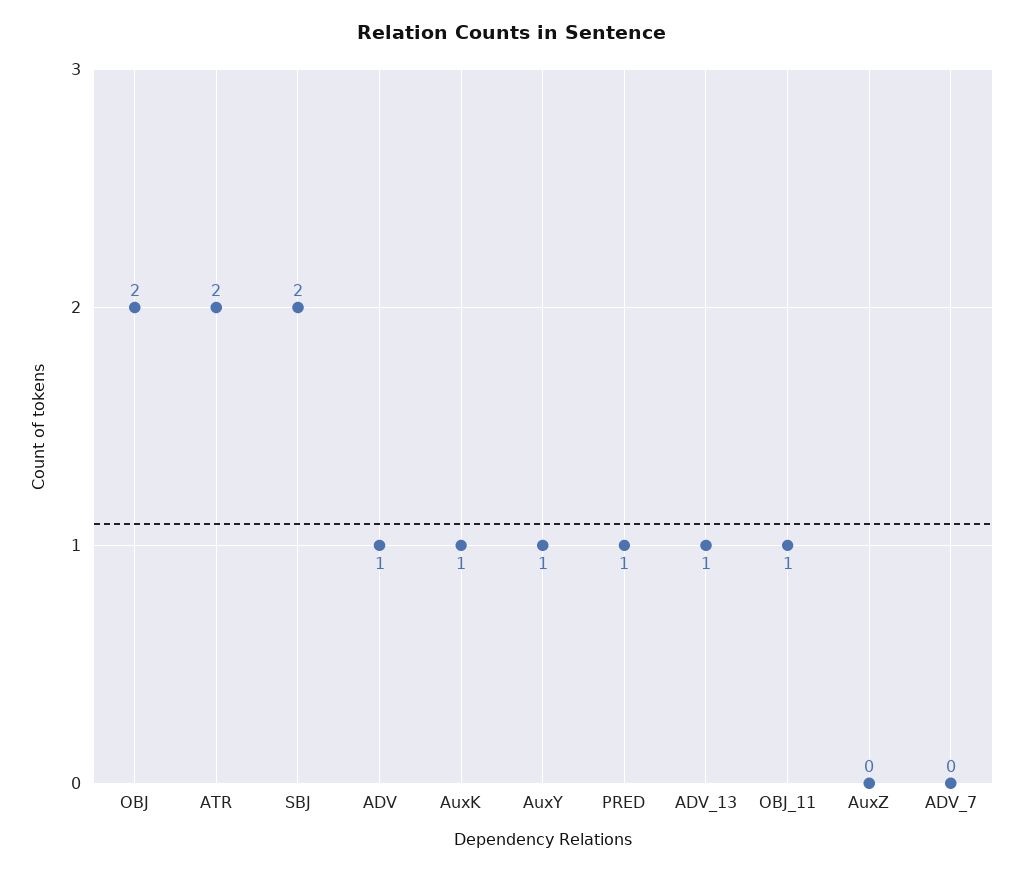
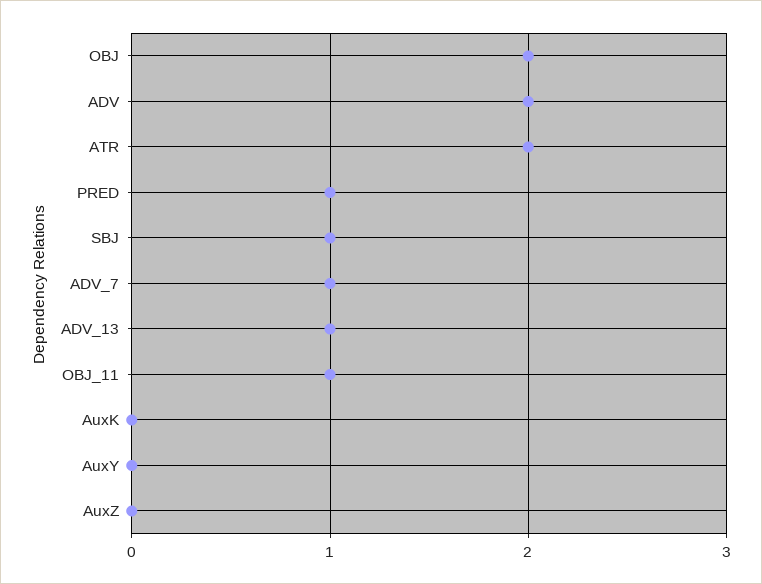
  {
    "OBJ": 2,
    "ATR": 2,
-   "SBJ": 2,
+   "SBJ": 1,
-   "ADV": 1,
+   "ADV": 2,
-   "AuxK": 1,
+   "AuxK": 0,
-   "AuxY": 1,
+   "AuxY": 0,
    "PRED": 1,
    "ADV_13": 1,
    "OBJ_11": 1,
    "AuxZ": 0,
-   "ADV_7": 0
+   "ADV_7": 1
  }

